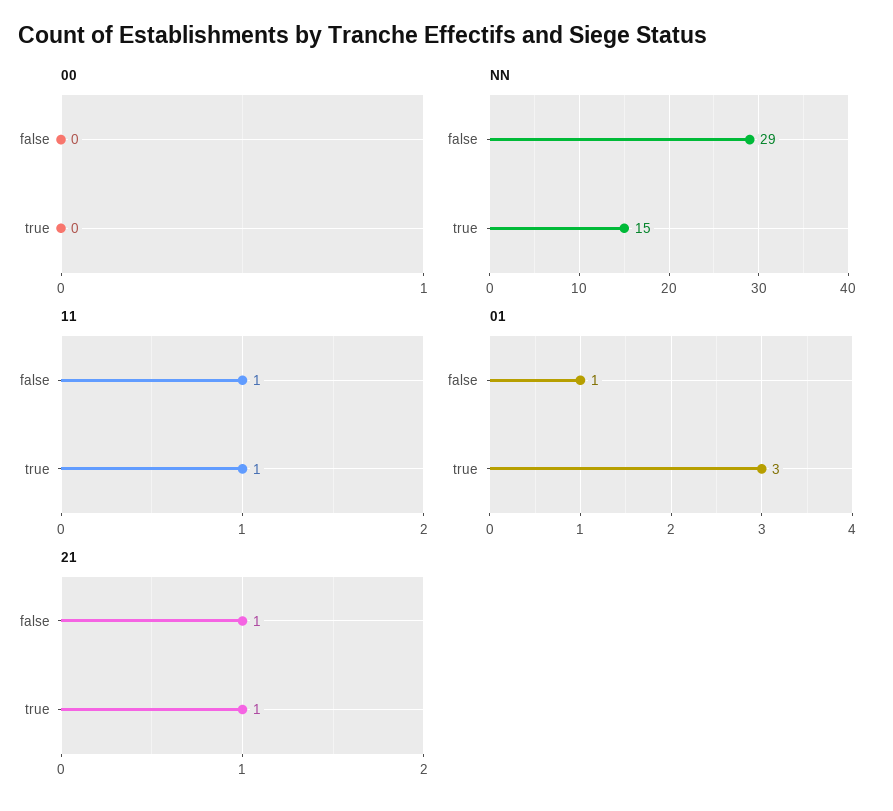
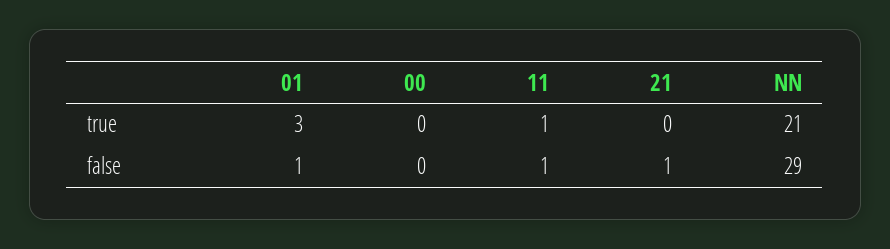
  {
    "00": {
      "false": 0,
      "true": 0
    },
    "NN": {
      "false": 29,
-     "true": 15
+     "true": 21
    },
    "11": {
      "false": 1,
      "true": 1
    },
    "01": {
      "false": 1,
      "true": 3
    },
    "21": {
      "false": 1,
-     "true": 1
+     "true": 0
    }
  }

